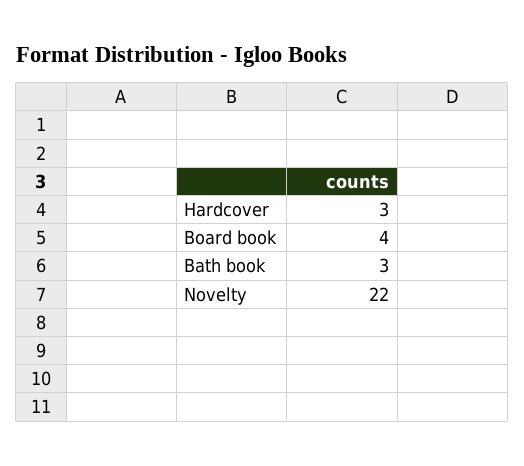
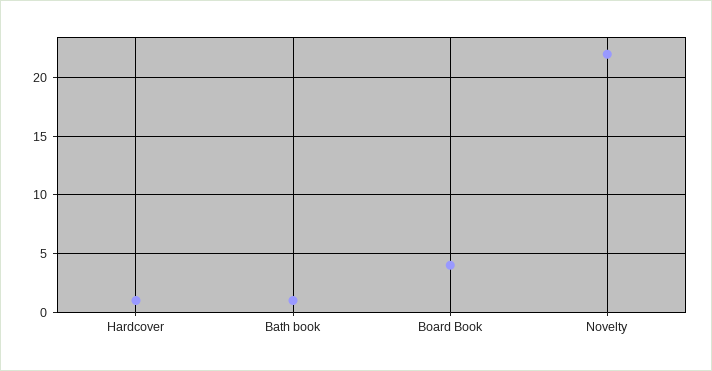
  {
-   "Hardcover": 3,
+   "Hardcover": 1,
    "Board book": 4,
-   "Bath book": 3,
+   "Bath book": 1,
    "Novelty": 22
  }

